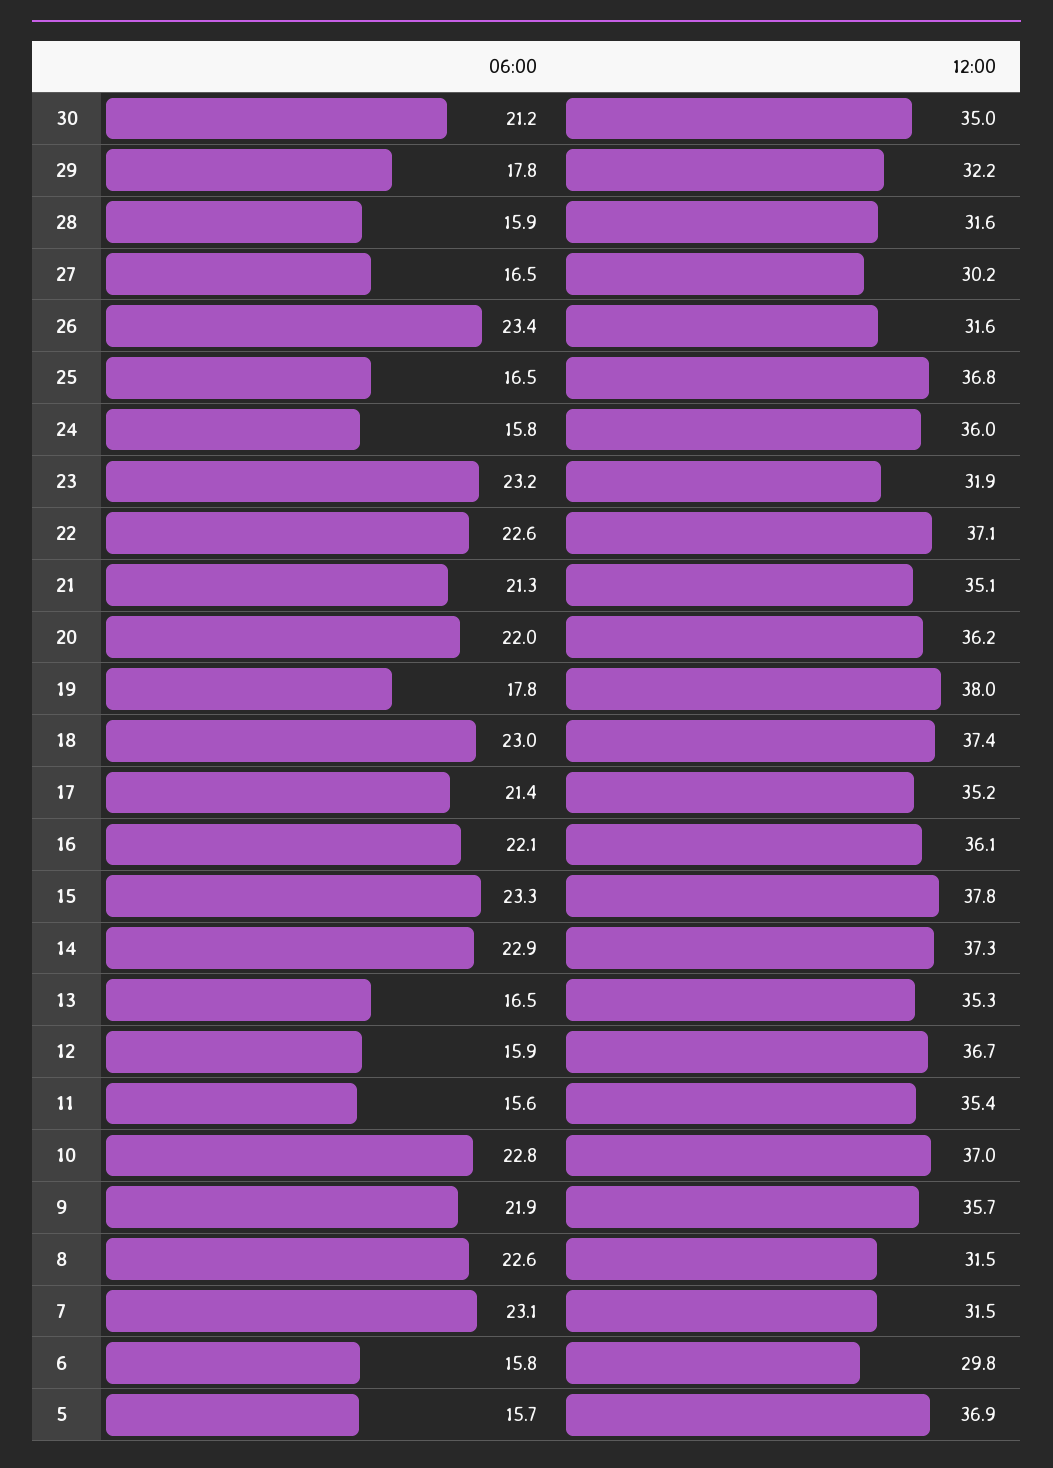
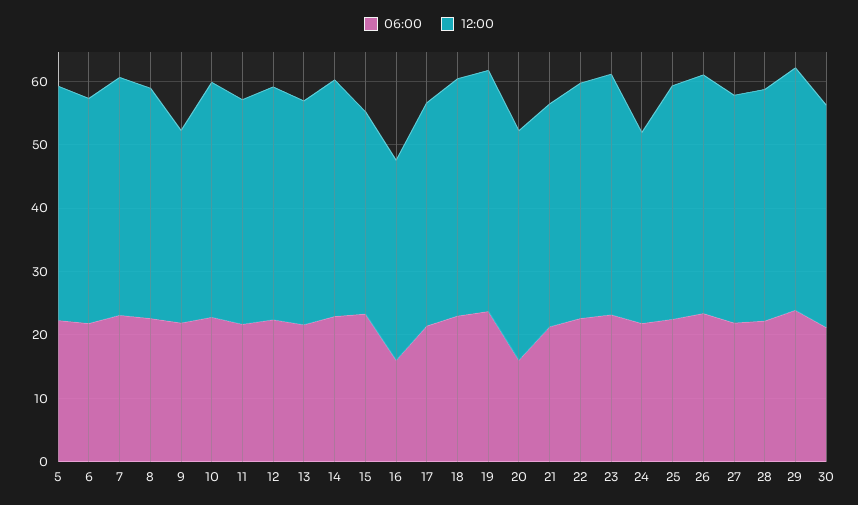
  {
    "06:00": {
      "30": 21.2,
-     "29": 17.8,
+     "29": 24,
-     "28": 15.9,
+     "28": 22,
-     "27": 16.5,
+     "27": 22,
      "26": 23.4,
-     "25": 16.5,
+     "25": 22,
-     "24": 15.8,
+     "24": 22,
      "23": 23.2,
      "22": 22.6,
      "21": 21.3,
-     "20": 22,
+     "20": 16,
-     "19": 17.8,
+     "19": 24,
      "18": 23,
      "17": 21.4,
-     "16": 22.1,
+     "16": 16,
      "15": 23.3,
      "14": 22.9,
-     "13": 16.5,
+     "13": 22,
-     "12": 15.9,
+     "12": 22,
-     "11": 15.6,
+     "11": 22,
      "10": 22.8,
      "9": 21.9,
      "8": 22.6,
      "7": 23.1,
-     "6": 15.8,
+     "6": 22,
-     "5": 15.7
+     "5": 22
    },
    "12:00": {
      "30": 35,
-     "29": 32.2,
+     "29": 38,
-     "28": 31.6,
+     "28": 36,
-     "27": 30.2,
+     "27": 36,
-     "26": 31.6,
+     "26": 38,
      "25": 36.8,
-     "24": 36,
+     "24": 30,
-     "23": 31.9,
+     "23": 38,
      "22": 37.1,
      "21": 35.1,
      "20": 36.2,
      "19": 38,
      "18": 37.4,
      "17": 35.2,
-     "16": 36.1,
+     "16": 32,
-     "15": 37.8,
+     "15": 32,
      "14": 37.3,
      "13": 35.3,
      "12": 36.7,
      "11": 35.4,
      "10": 37,
-     "9": 35.7,
+     "9": 30,
-     "8": 31.5,
+     "8": 36,
-     "7": 31.5,
+     "7": 38,
-     "6": 29.8,
+     "6": 36,
      "5": 36.9
    }
  }

